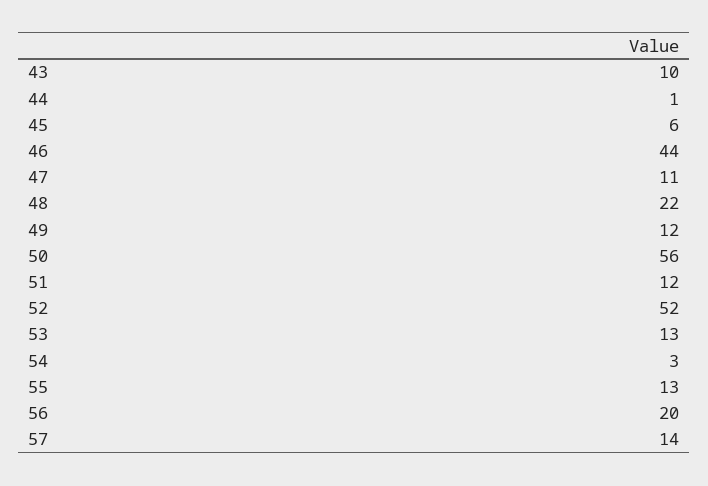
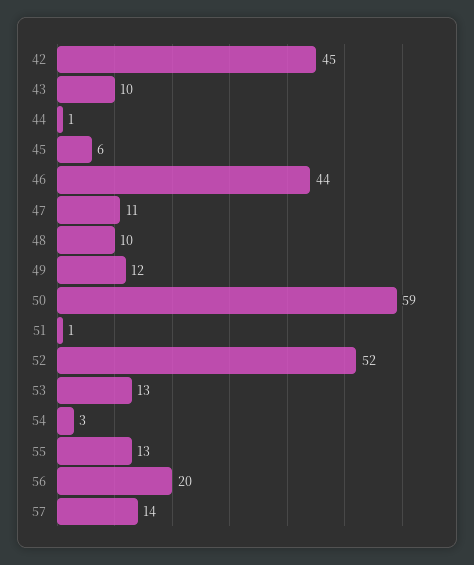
  {
    "43": 10,
    "44": 1,
    "45": 6,
    "46": 44,
    "47": 11,
-   "48": 22,
+   "48": 10,
    "49": 12,
-   "50": 56,
+   "50": 59,
-   "51": 12,
+   "51": 1,
    "52": 52,
    "53": 13,
    "54": 3,
    "55": 13,
    "56": 20,
-   "57": 14
+   "57": 14,
+   "42": 45
  }

